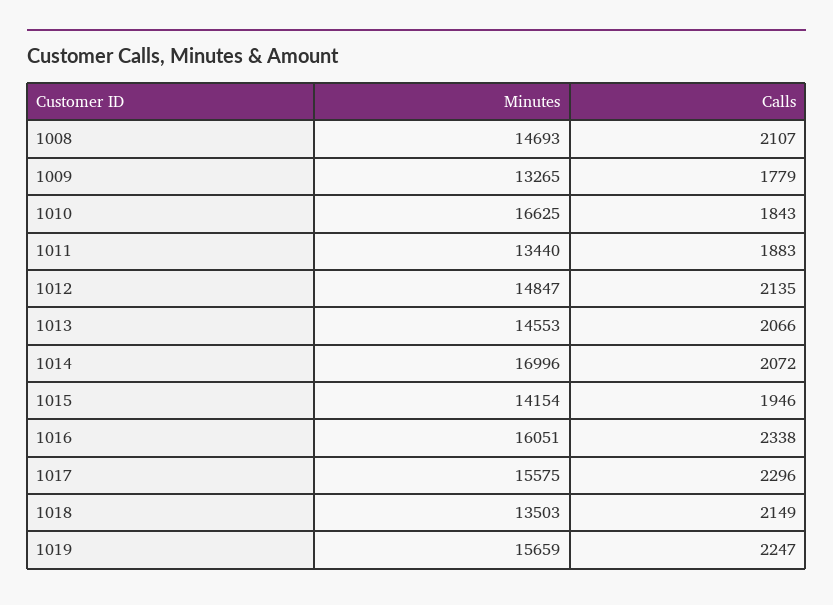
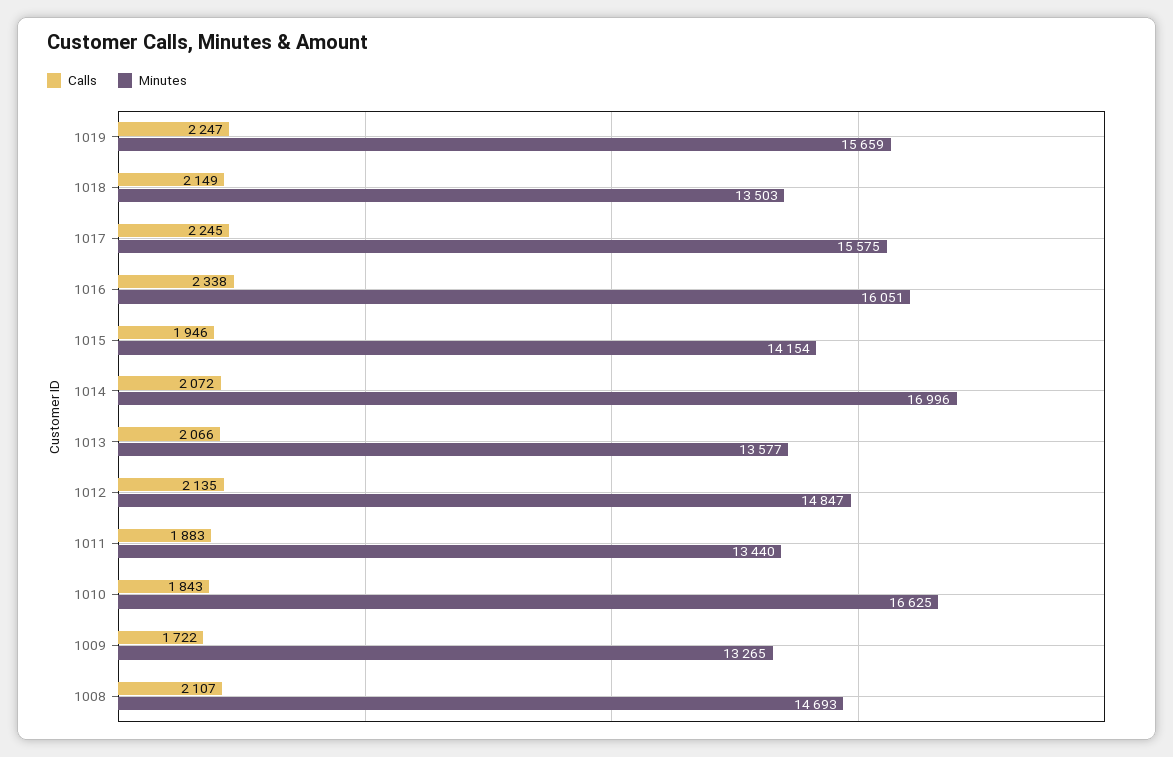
  {
    "Minutes": {
      "1008": 14693,
      "1009": 13265,
      "1010": 16625,
      "1011": 13440,
      "1012": 14847,
-     "1013": 14553,
+     "1013": 13577,
      "1014": 16996,
      "1015": 14154,
      "1016": 16051,
      "1017": 15575,
      "1018": 13503,
      "1019": 15659
    },
    "Calls": {
      "1008": 2107,
-     "1009": 1779,
+     "1009": 1722,
      "1010": 1843,
      "1011": 1883,
      "1012": 2135,
      "1013": 2066,
      "1014": 2072,
      "1015": 1946,
      "1016": 2338,
-     "1017": 2296,
+     "1017": 2245,
      "1018": 2149,
      "1019": 2247
    }
  }

